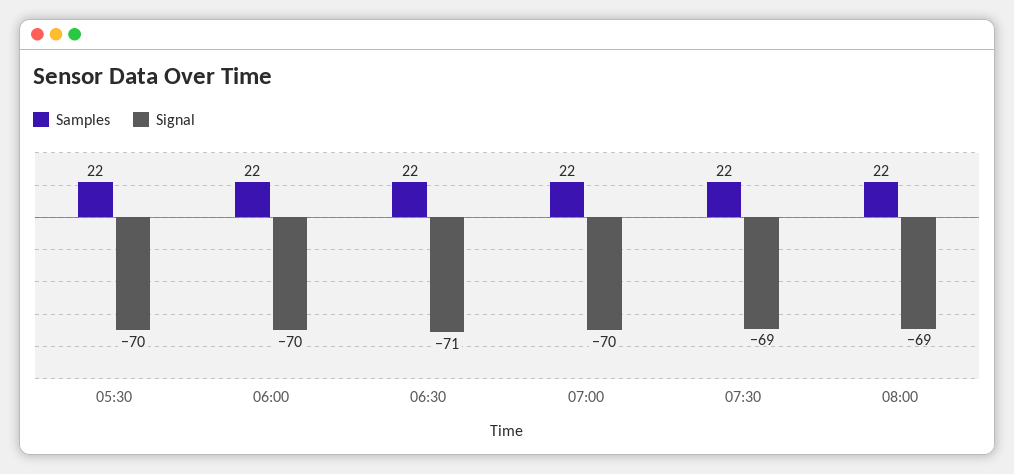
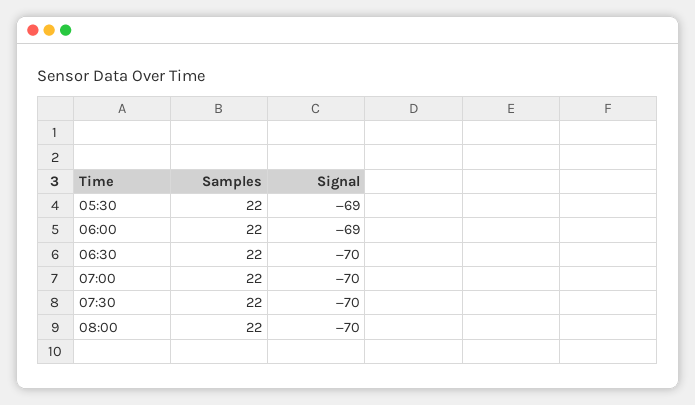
  {
    "Samples": {
      "05:30": 22,
      "06:00": 22,
      "06:30": 22,
      "07:00": 22,
      "07:30": 22,
      "08:00": 22
    },
    "Signal": {
-     "05:30": -70,
+     "05:30": -69,
-     "06:00": -70,
+     "06:00": -69,
-     "06:30": -71,
+     "06:30": -70,
      "07:00": -70,
-     "07:30": -69,
+     "07:30": -70,
-     "08:00": -69
+     "08:00": -70
    }
  }

